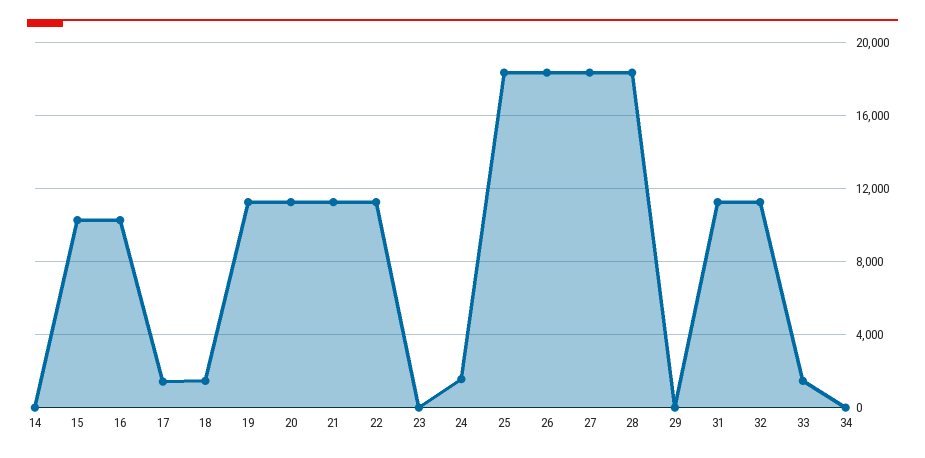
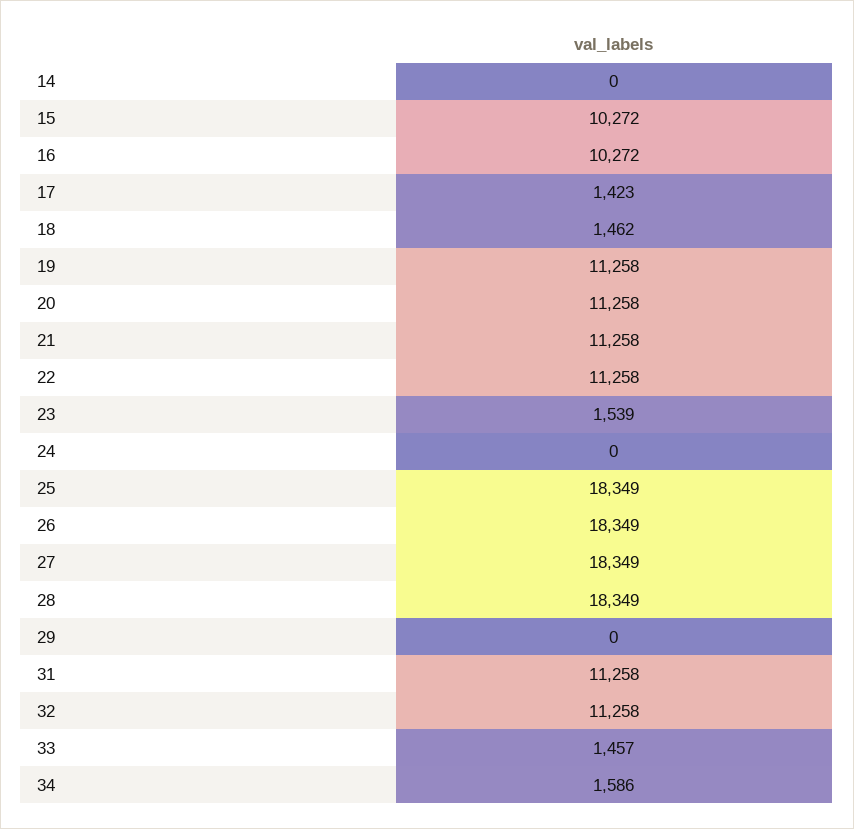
  {
    "14": 0,
    "15": 10272,
    "16": 10272,
    "17": 1423,
    "18": 1462,
    "19": 11258,
    "20": 11258,
    "21": 11258,
    "22": 11258,
-   "23": 0,
+   "23": 1539,
-   "24": 1500,
+   "24": 0,
    "25": 18349,
    "26": 18349,
    "27": 18349,
    "28": 18349,
    "29": 0,
    "31": 11258,
    "32": 11258,
    "33": 1457,
-   "34": 0
+   "34": 1586
  }

